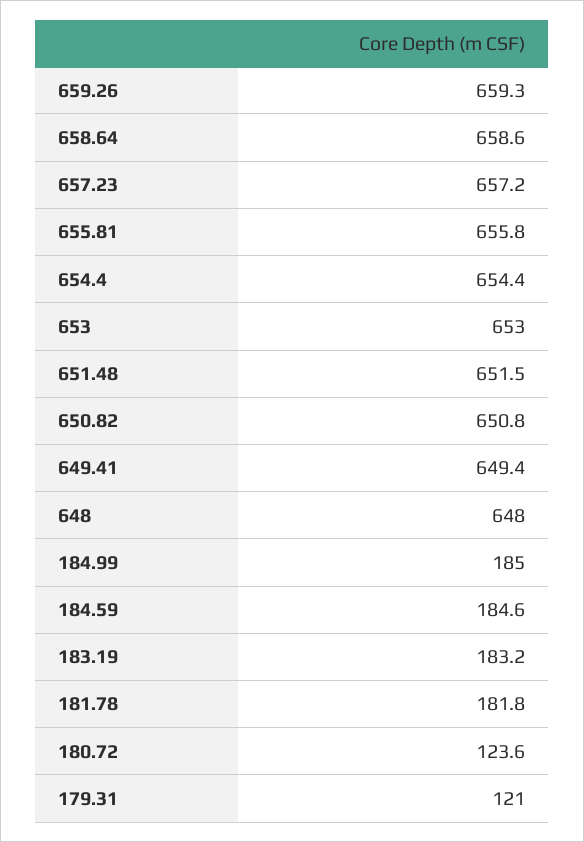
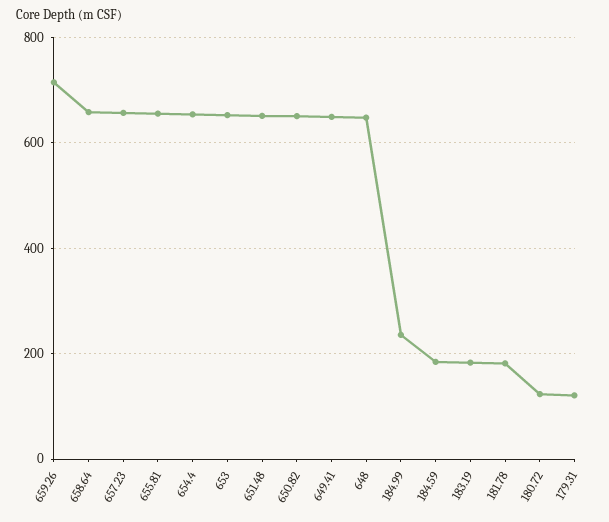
  {
-   "659.26": 659.3,
+   "659.26": 720,
    "658.64": 658.6,
    "657.23": 657.2,
    "655.81": 655.8,
    "654.4": 654.4,
    "653": 653,
    "651.48": 651.5,
    "650.82": 650.8,
    "649.41": 649.4,
    "648": 648,
-   "184.99": 185,
+   "184.99": 240,
    "184.59": 184.6,
    "183.19": 183.2,
    "181.78": 181.8,
    "180.72": 123.6,
    "179.31": 121
  }

